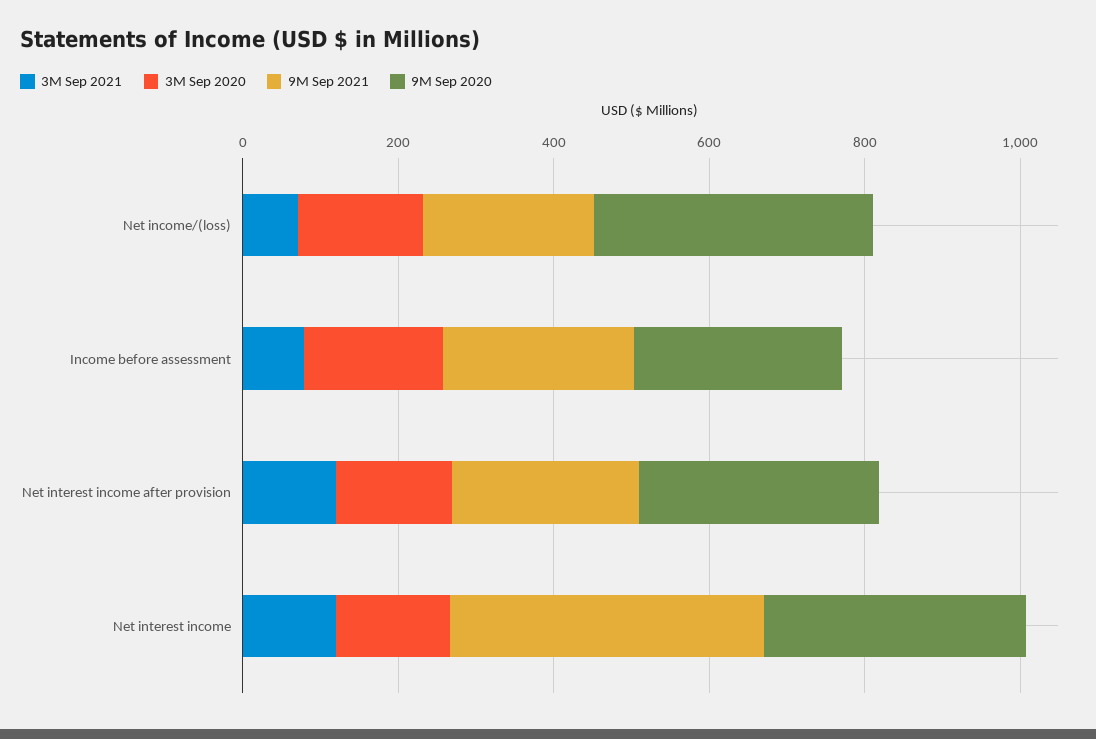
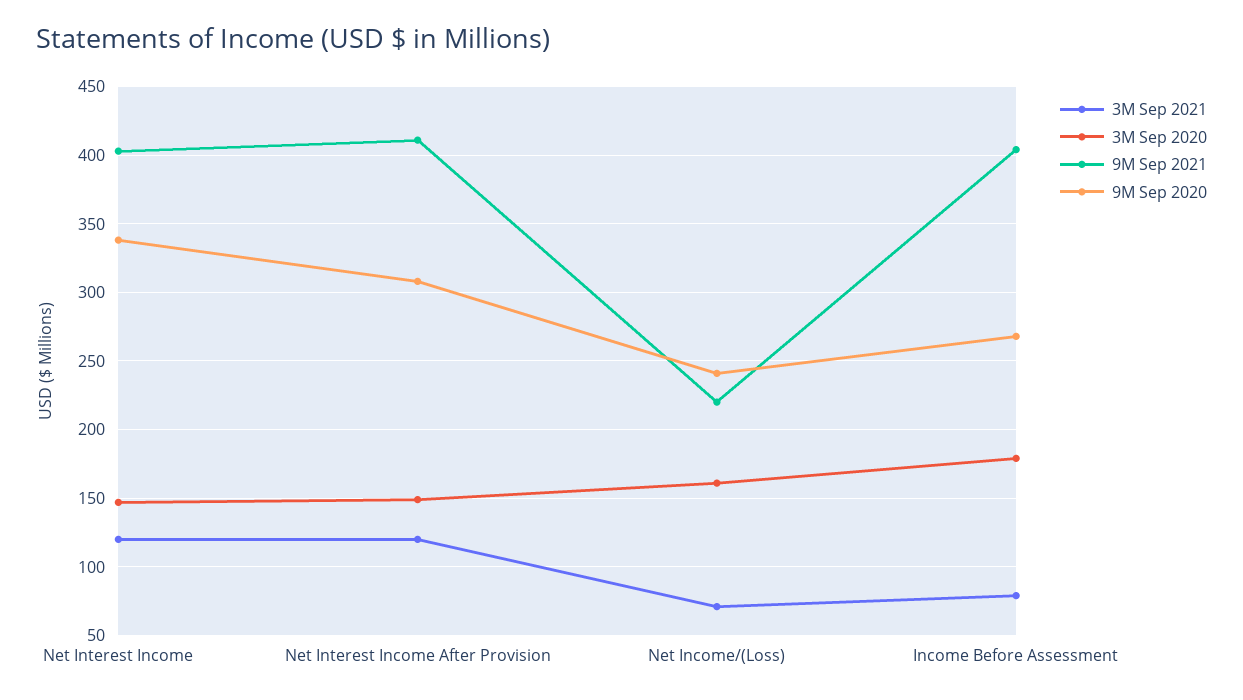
  {
    "3M Sep 2021": {
      "Net income/(loss)": 70,
      "Income before assessment": 80,
      "Net interest income after provision": 120,
      "Net interest income": 120
    },
    "3M Sep 2020": {
      "Net income/(loss)": 160,
      "Income before assessment": 180,
      "Net interest income after provision": 150,
      "Net interest income": 145
    },
    "9M Sep 2021": {
      "Net income/(loss)": 220,
-     "Income before assessment": 250,
+     "Income before assessment": 405,
-     "Net interest income after provision": 250,
+     "Net interest income after provision": 410,
      "Net interest income": 405
    },
    "9M Sep 2020": {
-     "Net income/(loss)": 350,
+     "Net income/(loss)": 240,
      "Income before assessment": 270,
      "Net interest income after provision": 310,
      "Net interest income": 340
    }
  }

